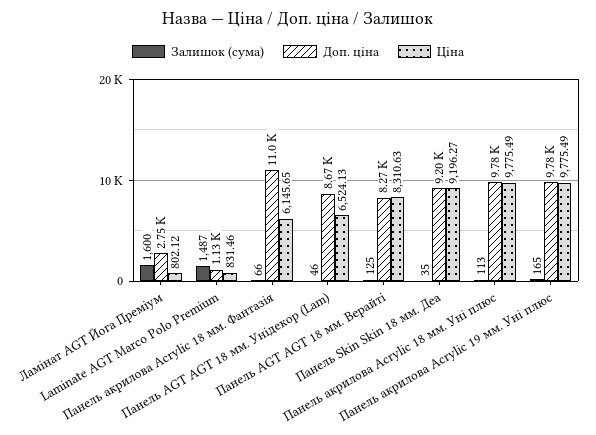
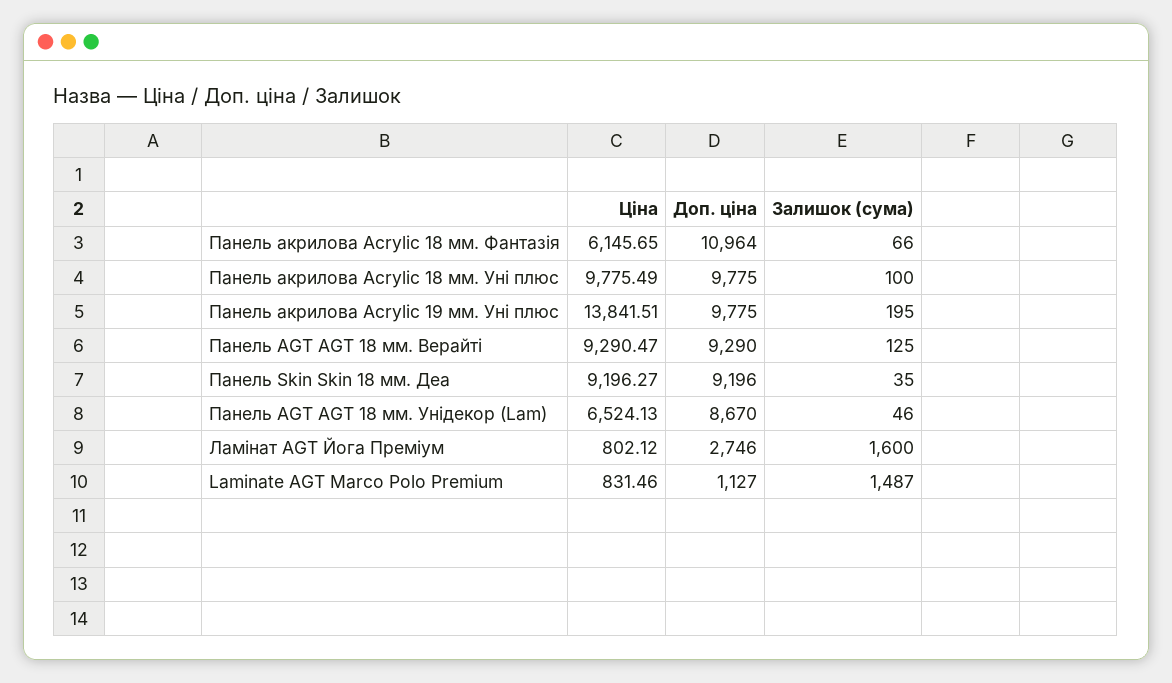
  {
    "Залишок (сума)": {
      "Ламінат AGT Йога Преміум": 1600,
      "Laminate AGT Marco Polo Premium": 1487,
      "Панель акрилова Acrylic 18 мм. Фантазія": 66,
      "Панель AGT AGT 18 мм. Унідекор (Lam)": 46,
      "Панель AGT AGT 18 мм. Верайті": 125,
      "Панель Skin Skin 18 мм. Деа": 35,
-     "Панель акрилова Acrylic 18 мм. Уні плюс": 113,
+     "Панель акрилова Acrylic 18 мм. Уні плюс": 100,
-     "Панель акрилова Acrylic 19 мм. Уні плюс": 165
+     "Панель акрилова Acrylic 19 мм. Уні плюс": 195
    },
    "Доп. ціна": {
      "Ламінат AGT Йога Преміум": 2746,
      "Laminate AGT Marco Polo Premium": 1127,
      "Панель акрилова Acrylic 18 мм. Фантазія": 10964,
      "Панель AGT AGT 18 мм. Унідекор (Lam)": 8670,
-     "Панель AGT AGT 18 мм. Верайті": 8270,
+     "Панель AGT AGT 18 мм. Верайті": 9290,
      "Панель Skin Skin 18 мм. Деа": 9196,
      "Панель акрилова Acrylic 18 мм. Уні плюс": 9775,
      "Панель акрилова Acrylic 19 мм. Уні плюс": 9775
    },
    "Ціна": {
      "Ламінат AGT Йога Преміум": 802.12,
      "Laminate AGT Marco Polo Premium": 831.46,
      "Панель акрилова Acrylic 18 мм. Фантазія": 6145.65,
      "Панель AGT AGT 18 мм. Унідекор (Lam)": 6524.13,
-     "Панель AGT AGT 18 мм. Верайті": 8310.63,
+     "Панель AGT AGT 18 мм. Верайті": 9290.47,
      "Панель Skin Skin 18 мм. Деа": 9196.27,
      "Панель акрилова Acrylic 18 мм. Уні плюс": 9775.49,
-     "Панель акрилова Acrylic 19 мм. Уні плюс": 9775.49
+     "Панель акрилова Acrylic 19 мм. Уні плюс": 13841.51
    }
  }

